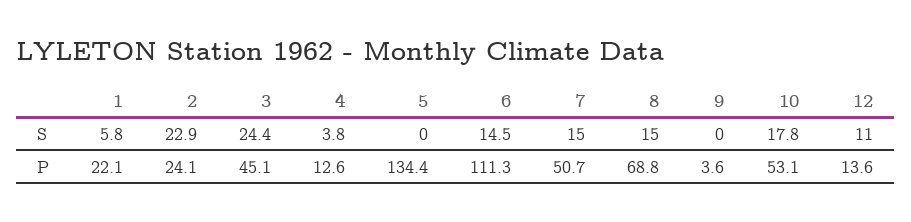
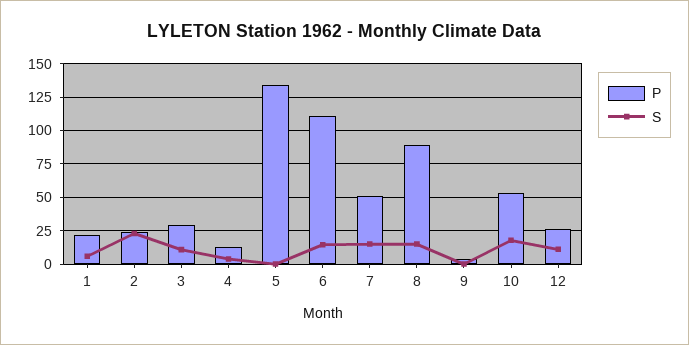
  {
    "S": {
      "1": 5.8,
      "2": 22.9,
-     "3": 24.4,
+     "3": 10,
      "4": 3.8,
      "5": 0,
      "6": 14.5,
      "7": 15,
      "8": 15,
      "9": 0,
      "10": 17.8,
      "12": 11
    },
    "P": {
      "1": 22.1,
      "2": 24.1,
-     "3": 45.1,
+     "3": 30,
      "4": 12.6,
      "5": 134.4,
      "6": 111.3,
      "7": 50.7,
-     "8": 68.8,
+     "8": 90,
      "9": 3.6,
      "10": 53.1,
-     "12": 13.6
+     "12": 25
    }
  }

